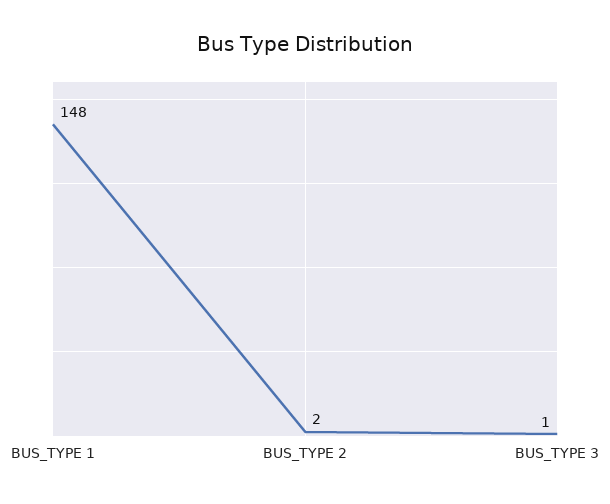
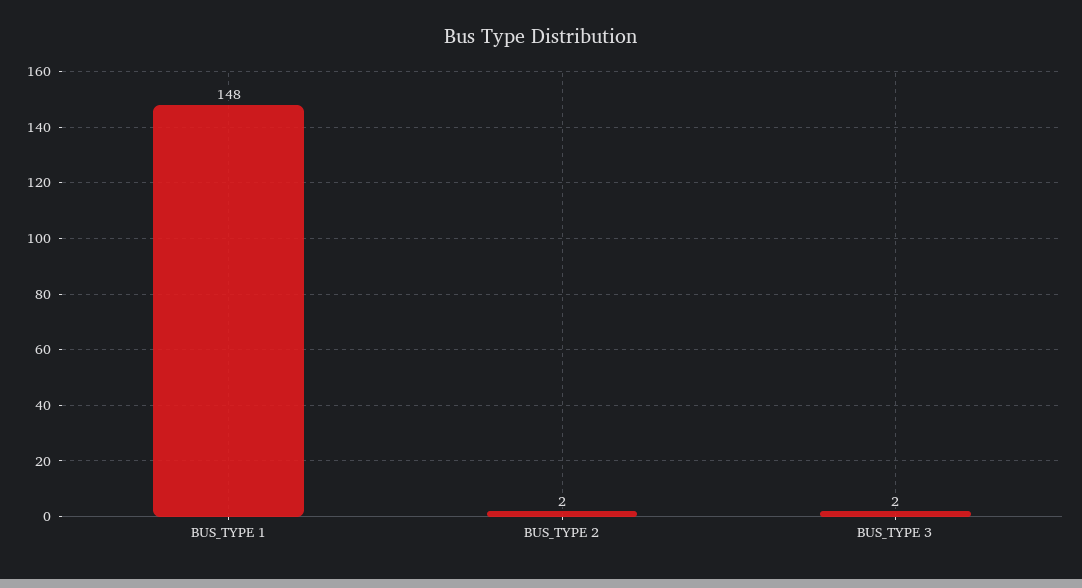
  {
    "BUS_TYPE 1": 148,
    "BUS_TYPE 2": 2,
-   "BUS_TYPE 3": 1
+   "BUS_TYPE 3": 2
  }

